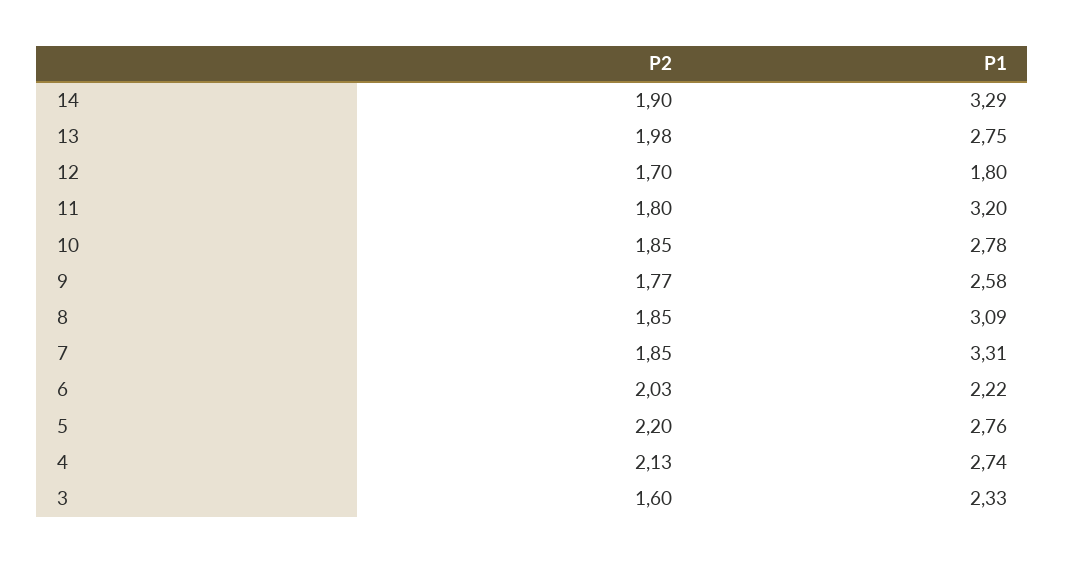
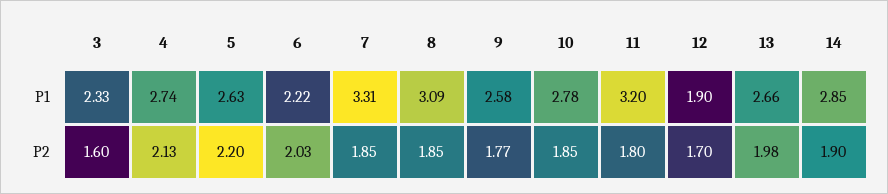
  {
    "P2": {
      "14": 1.9,
      "13": 1.98,
      "12": 1.7,
      "11": 1.8,
      "10": 1.85,
      "9": 1.77,
      "8": 1.85,
      "7": 1.85,
      "6": 2.03,
      "5": 2.2,
      "4": 2.13,
      "3": 1.6
    },
    "P1": {
-     "14": 3.29,
+     "14": 2.85,
-     "13": 2.75,
+     "13": 2.66,
-     "12": 1.8,
+     "12": 1.9,
      "11": 3.2,
      "10": 2.78,
      "9": 2.58,
      "8": 3.09,
      "7": 3.31,
      "6": 2.22,
-     "5": 2.76,
+     "5": 2.63,
      "4": 2.74,
      "3": 2.33
    }
  }

